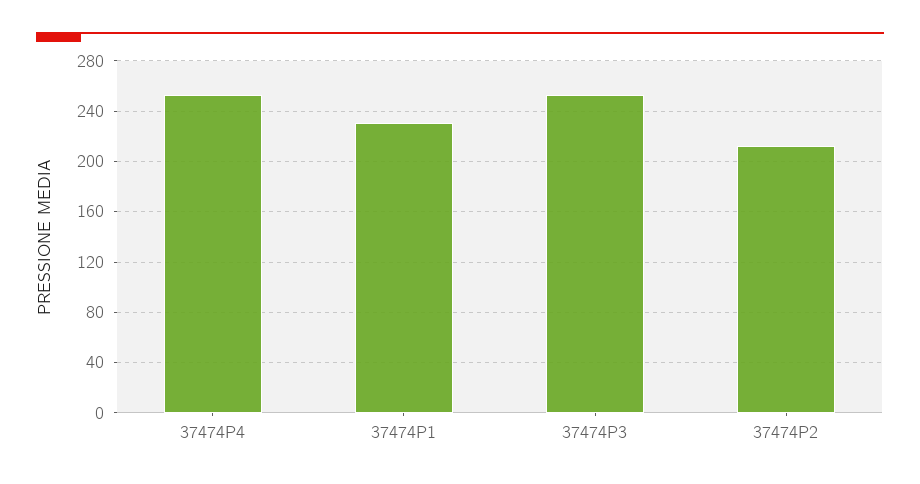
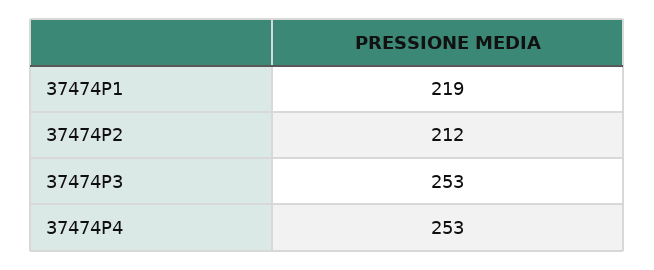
  {
    "37474P4": 253,
-   "37474P1": 230,
+   "37474P1": 219,
    "37474P3": 253,
    "37474P2": 212
  }

